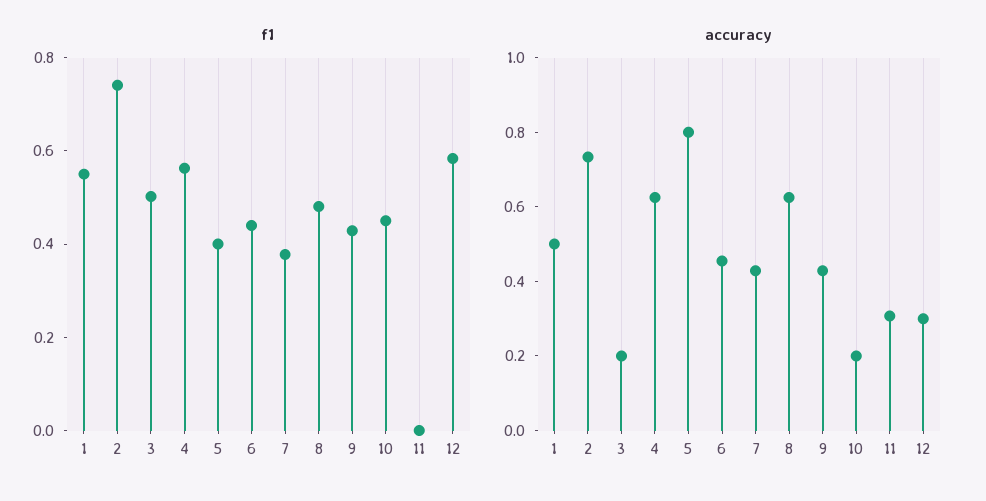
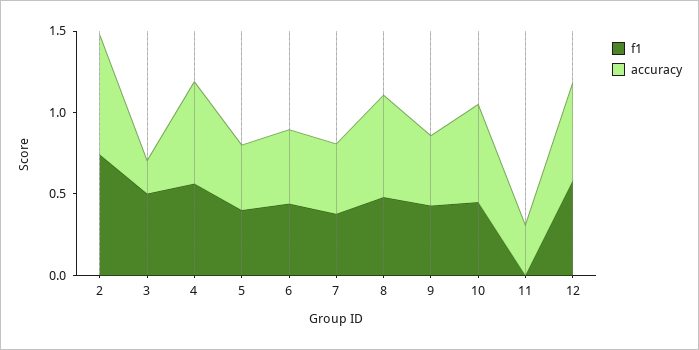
  {
    "f1": {
-     "1": 0.55,
      "2": 0.75,
      "3": 0.5,
      "4": 0.55,
      "5": 0.4,
      "6": 0.45,
      "7": 0.4,
      "8": 0.5,
      "9": 0.45,
      "10": 0.45,
      "11": 0,
      "12": 0.6
    },
    "accuracy": {
-     "1": 0.5,
      "2": 0.75,
      "3": 0.2,
      "4": 0.65,
-     "5": 0.8,
+     "5": 0.4,
      "6": 0.45,
      "7": 0.45,
      "8": 0.65,
      "9": 0.45,
-     "10": 0.2,
+     "10": 0.6,
      "11": 0.3,
-     "12": 0.3
+     "12": 0.6
    }
  }

